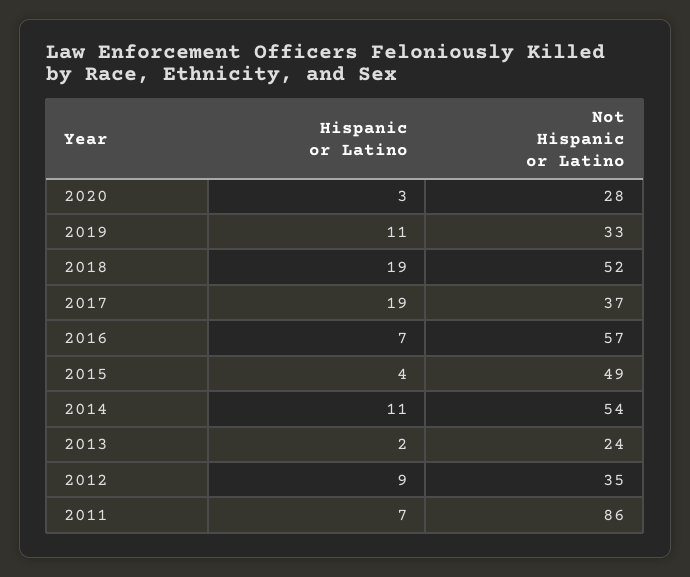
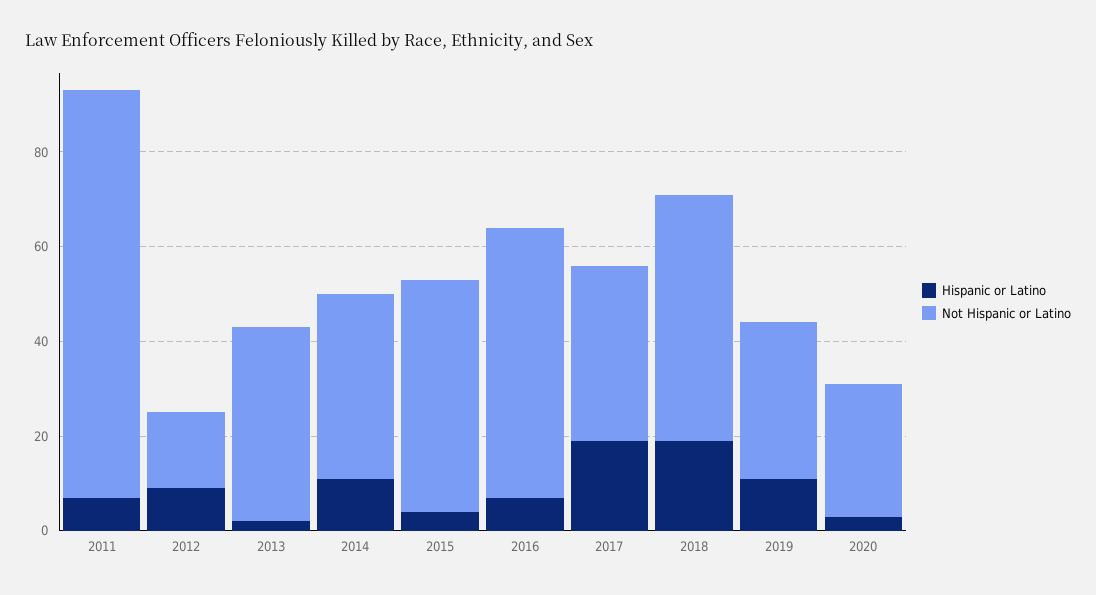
  {
    "Hispanic or Latino": {
      "2020": 3,
      "2019": 11,
      "2018": 19,
      "2017": 19,
      "2016": 7,
      "2015": 4,
      "2014": 11,
      "2013": 2,
      "2012": 9,
      "2011": 7
    },
    "Not Hispanic or Latino": {
      "2020": 28,
      "2019": 33,
      "2018": 52,
      "2017": 37,
      "2016": 57,
      "2015": 49,
-     "2014": 54,
+     "2014": 40,
-     "2013": 24,
+     "2013": 40,
-     "2012": 35,
+     "2012": 15,
      "2011": 86
    }
  }

